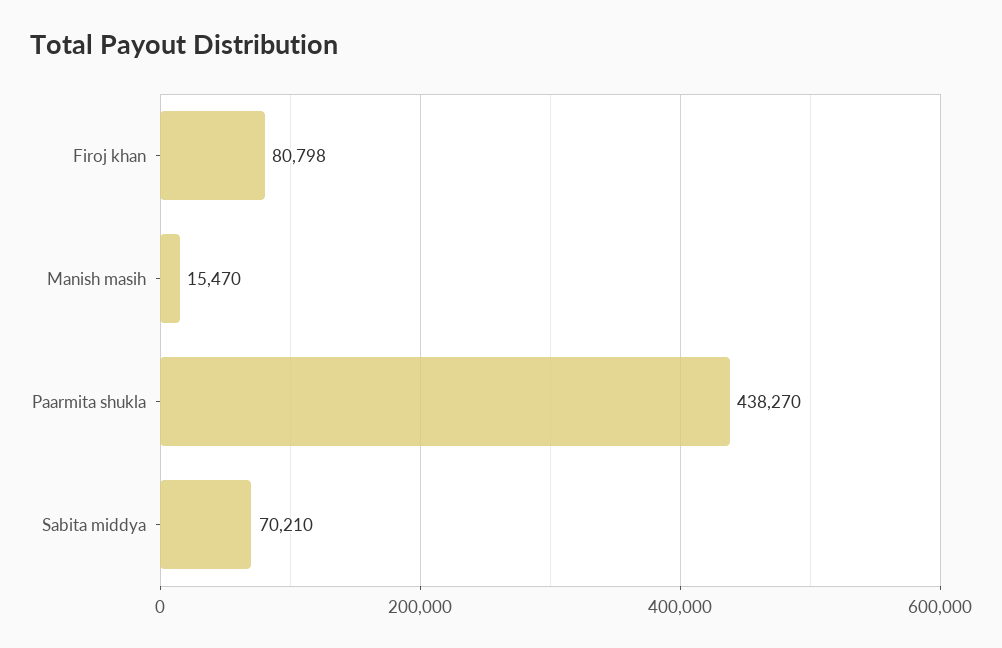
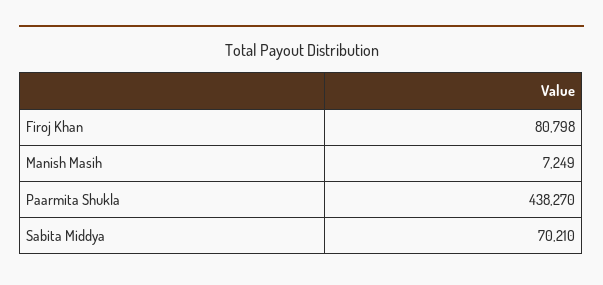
  {
    "Firoj khan": 80798,
-   "Manish masih": 15470,
+   "Manish masih": 7249,
    "Paarmita shukla": 438270,
    "Sabita middya": 70210
  }

